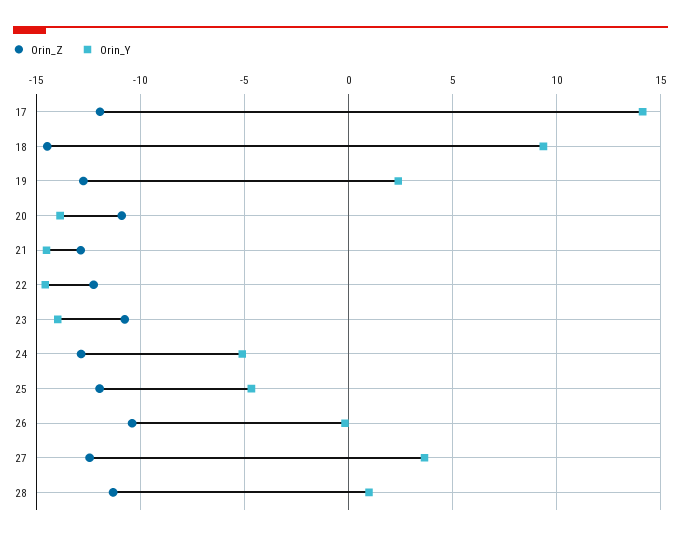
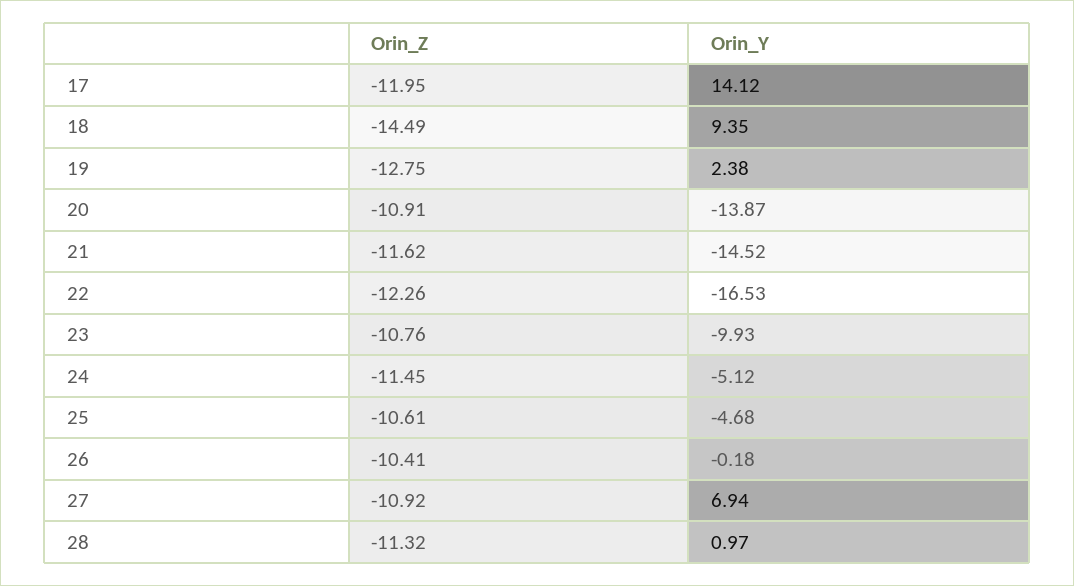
  {
    "Orin_Z": {
      "17": -11.95,
      "18": -14.49,
      "19": -12.75,
      "20": -10.91,
-     "21": -13,
+     "21": -11.62,
      "22": -12.26,
      "23": -10.76,
-     "24": -13,
+     "24": -11.45,
-     "25": -12,
+     "25": -10.61,
      "26": -10.41,
-     "27": -12.5,
+     "27": -10.92,
      "28": -11.32
    },
    "Orin_Y": {
      "17": 14.12,
      "18": 9.35,
      "19": 2.38,
      "20": -13.87,
      "21": -14.52,
-     "22": -14.5,
+     "22": -16.53,
-     "23": -14,
+     "23": -9.93,
      "24": -5.12,
      "25": -4.68,
      "26": -0.18,
-     "27": 3.5,
+     "27": 6.94,
      "28": 0.97
    }
  }

